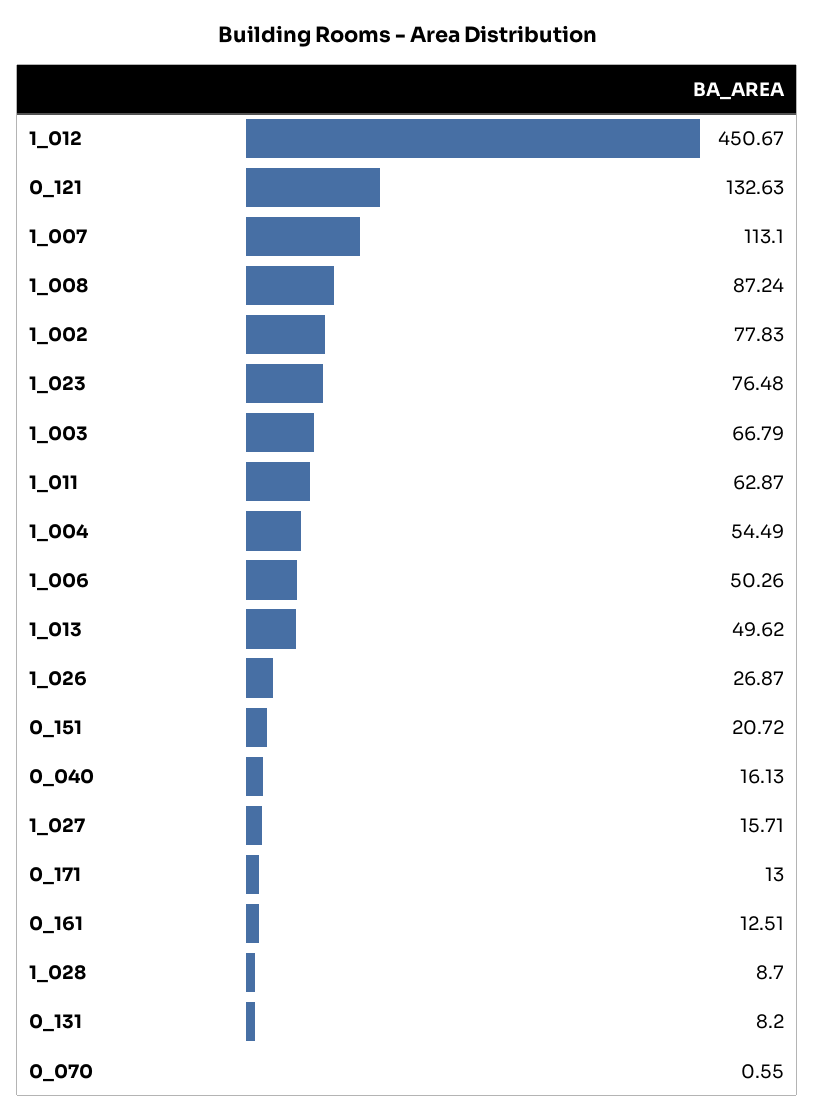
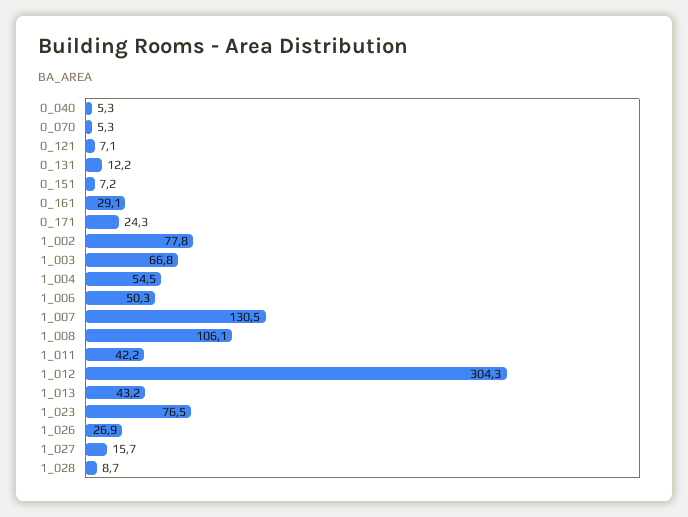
  {
-   "1_012": 450.67,
+   "1_012": 304.3,
-   "0_121": 132.63,
+   "0_121": 7.1,
-   "1_007": 113.1,
+   "1_007": 130.5,
-   "1_008": 87.24,
+   "1_008": 106.1,
    "1_002": 77.83,
    "1_023": 76.48,
    "1_003": 66.79,
-   "1_011": 62.87,
+   "1_011": 42.2,
    "1_004": 54.49,
    "1_006": 50.26,
-   "1_013": 49.62,
+   "1_013": 43.2,
    "1_026": 26.87,
-   "0_151": 20.72,
+   "0_151": 7.2,
-   "0_040": 16.13,
+   "0_040": 5.3,
    "1_027": 15.71,
-   "0_171": 13,
+   "0_171": 24.3,
-   "0_161": 12.51,
+   "0_161": 29.1,
    "1_028": 8.7,
-   "0_131": 8.2,
+   "0_131": 12.2,
-   "0_070": 0.55
+   "0_070": 5.3
  }

